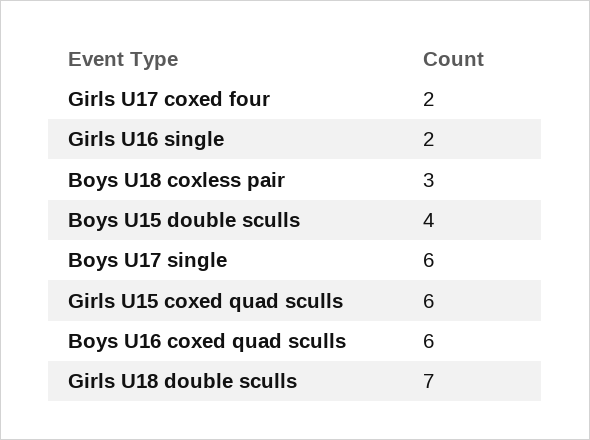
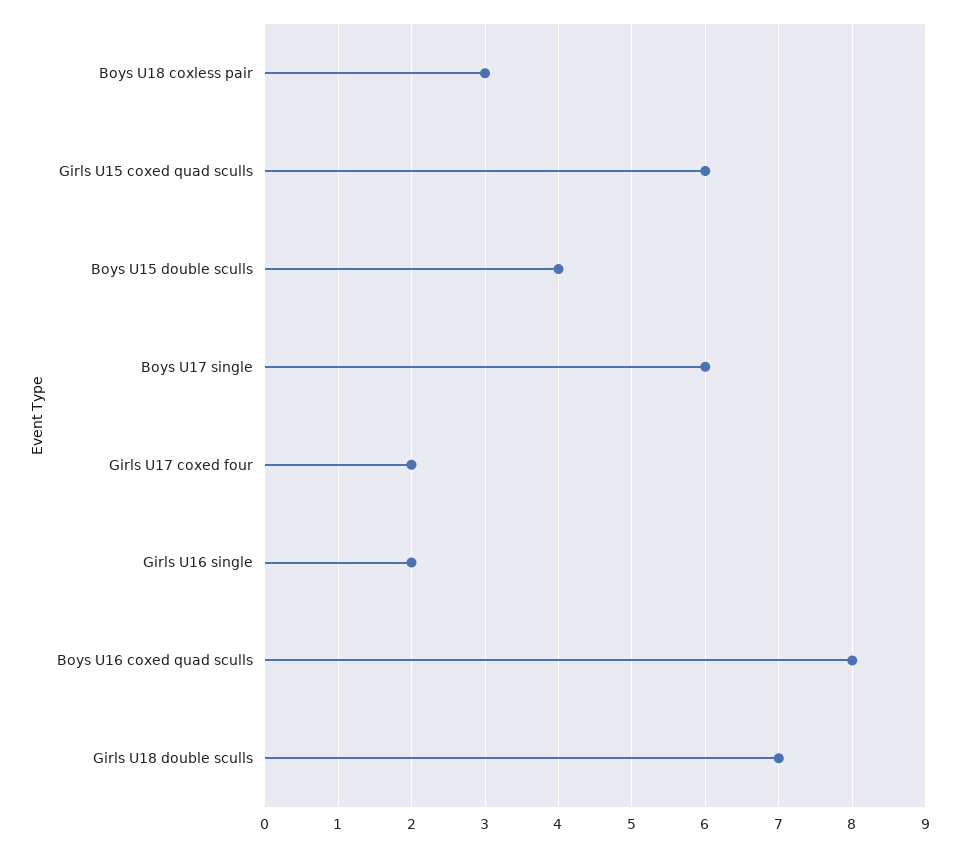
  {
    "Girls U17 coxed four": 2,
    "Girls U16 single": 2,
    "Boys U18 coxless pair": 3,
    "Boys U15 double sculls": 4,
    "Boys U17 single": 6,
    "Girls U15 coxed quad sculls": 6,
-   "Boys U16 coxed quad sculls": 6,
+   "Boys U16 coxed quad sculls": 8,
    "Girls U18 double sculls": 7
  }

